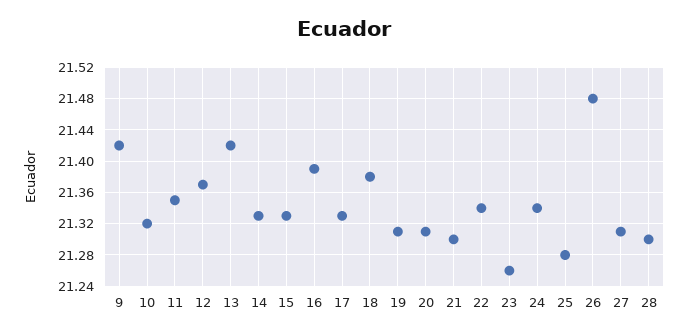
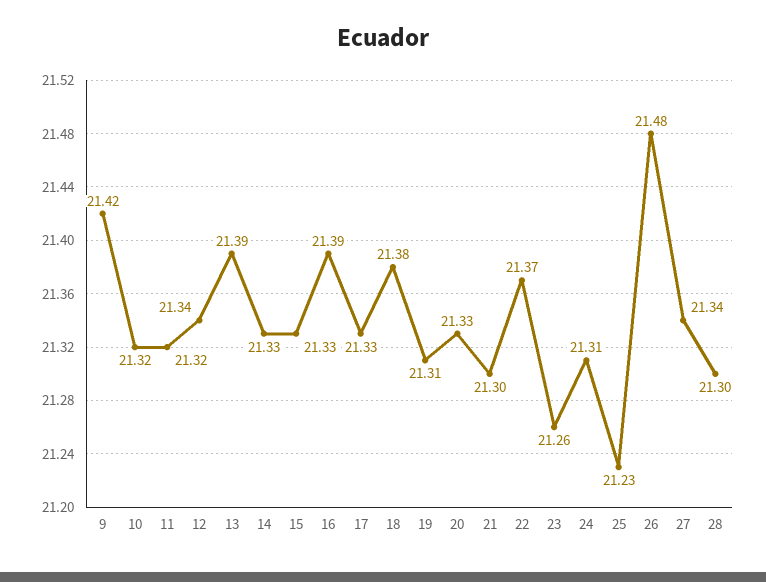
  {
    "9": 21.42,
    "10": 21.32,
-   "11": 21.35,
+   "11": 21.32,
-   "12": 21.37,
+   "12": 21.34,
-   "13": 21.42,
+   "13": 21.39,
    "14": 21.33,
    "15": 21.33,
    "16": 21.39,
    "17": 21.33,
    "18": 21.38,
    "19": 21.31,
-   "20": 21.31,
+   "20": 21.33,
    "21": 21.3,
-   "22": 21.34,
+   "22": 21.37,
    "23": 21.26,
-   "24": 21.34,
+   "24": 21.31,
-   "25": 21.28,
+   "25": 21.23,
    "26": 21.48,
-   "27": 21.31,
+   "27": 21.34,
    "28": 21.3
  }

